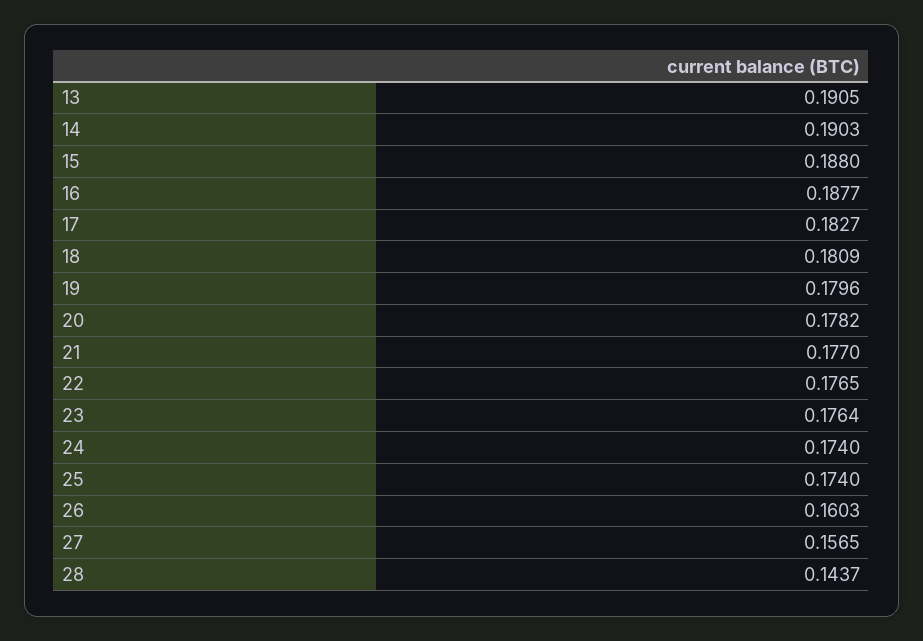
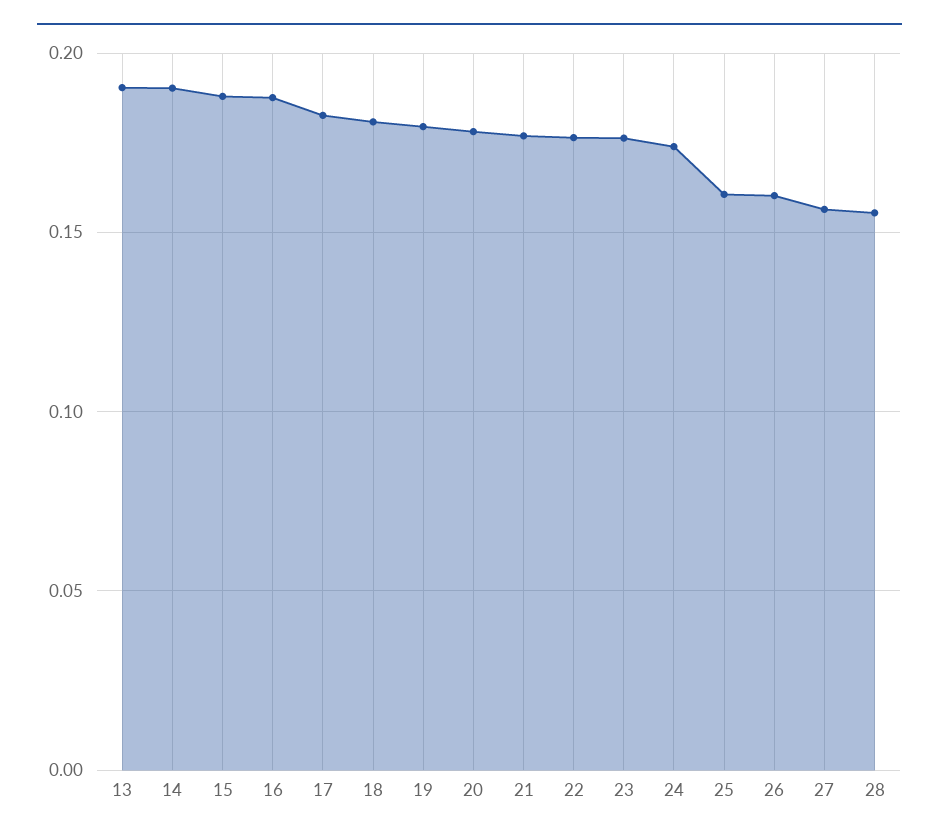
  {
    "13": 0.1905,
    "14": 0.1903,
    "15": 0.188,
    "16": 0.1877,
    "17": 0.1827,
    "18": 0.1809,
    "19": 0.1796,
    "20": 0.1782,
    "21": 0.177,
    "22": 0.1765,
    "23": 0.1764,
    "24": 0.174,
-   "25": 0.174,
+   "25": 0.16,
    "26": 0.1603,
    "27": 0.1565,
-   "28": 0.1437
+   "28": 0.155
  }

